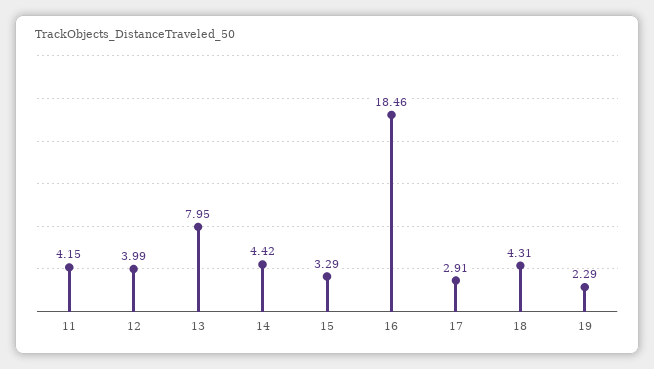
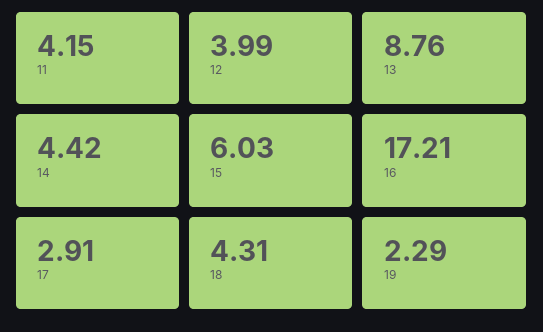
  {
    "11": 4.15,
    "12": 3.99,
-   "13": 7.95,
+   "13": 8.76,
    "14": 4.42,
-   "15": 3.29,
+   "15": 6.03,
-   "16": 18.46,
+   "16": 17.21,
    "17": 2.91,
    "18": 4.31,
    "19": 2.29
  }

